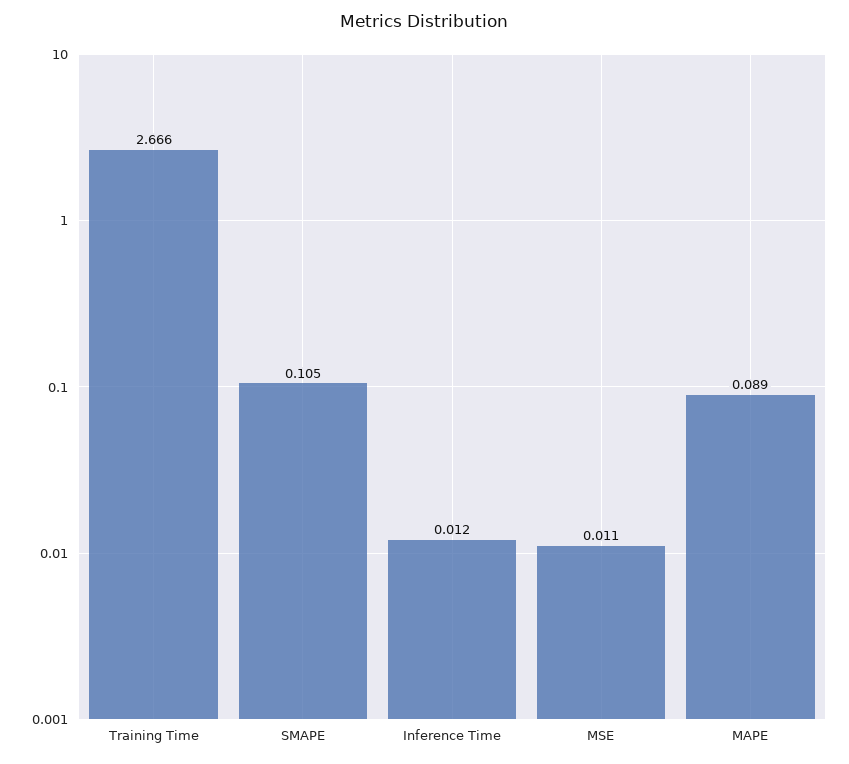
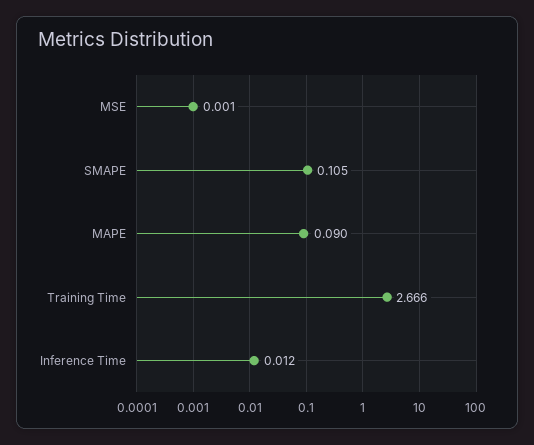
  {
    "Training Time": 2.666,
    "SMAPE": 0.105,
    "Inference Time": 0.012,
-   "MSE": 0.011,
+   "MSE": 0.001,
-   "MAPE": 0.089
+   "MAPE": 0.09
  }

